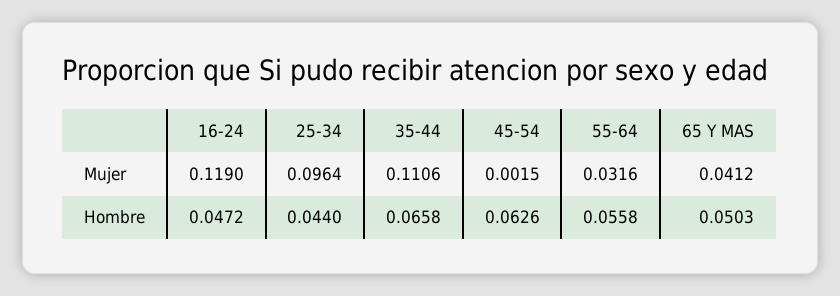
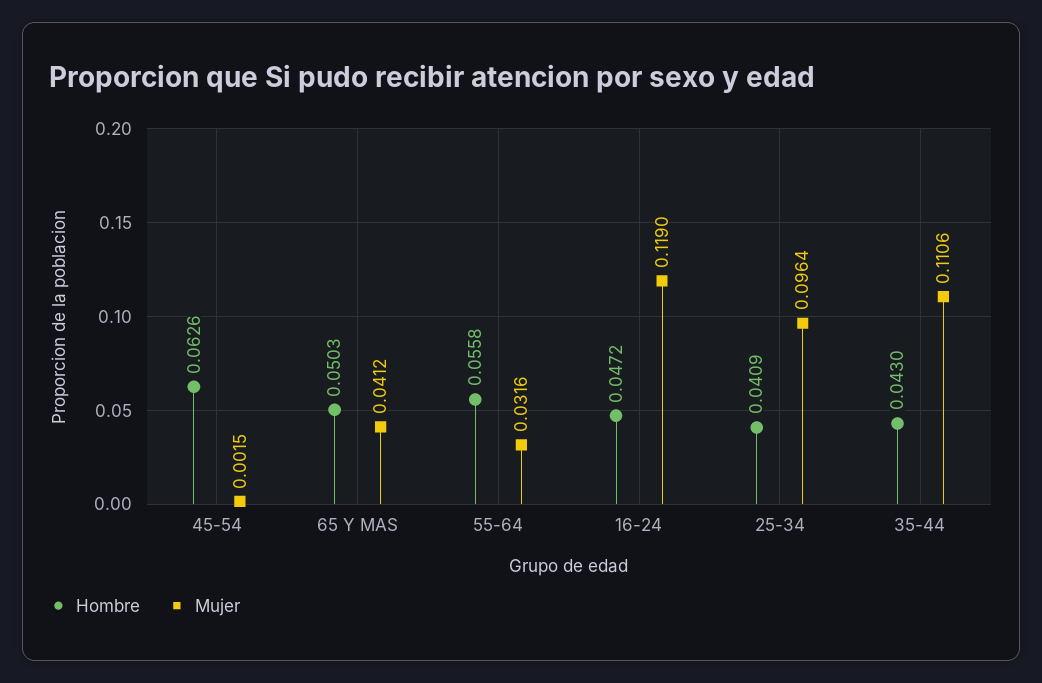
  {
    "Mujer": {
      "16-24": 0.119,
      "25-34": 0.0964,
      "35-44": 0.1106,
      "45-54": 0.0015,
      "55-64": 0.0316,
      "65 Y MAS": 0.0412
    },
    "Hombre": {
      "16-24": 0.0472,
-     "25-34": 0.044,
+     "25-34": 0.0409,
-     "35-44": 0.0658,
+     "35-44": 0.043,
      "45-54": 0.0626,
      "55-64": 0.0558,
      "65 Y MAS": 0.0503
    }
  }

